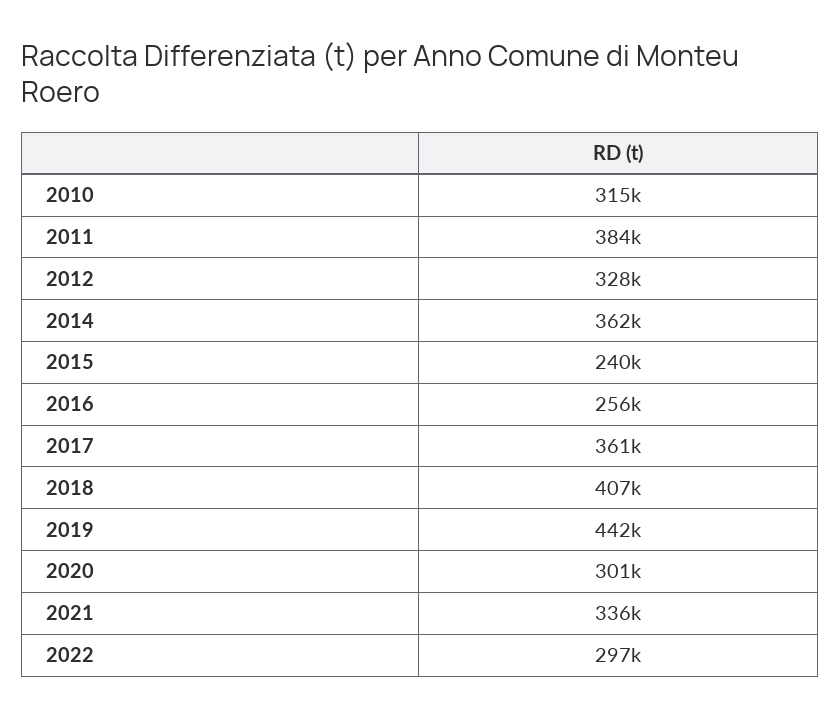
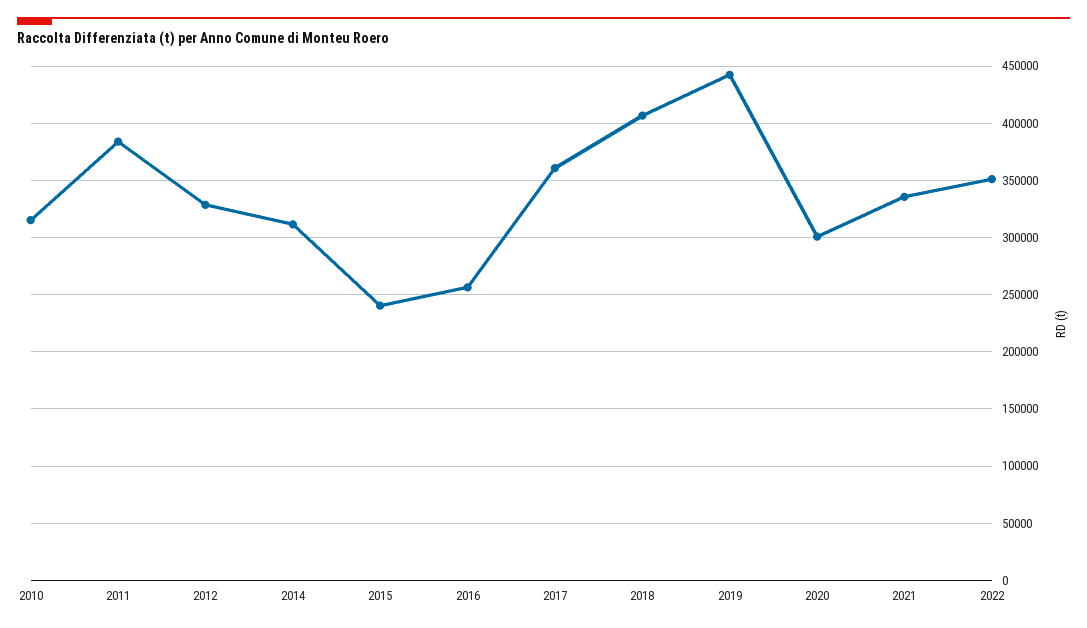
  {
    "2010": 315000,
    "2011": 384000,
    "2012": 328000,
-   "2014": 362000,
+   "2014": 310000,
    "2015": 240000,
    "2016": 256000,
    "2017": 361000,
    "2018": 407000,
    "2019": 442000,
    "2020": 301000,
    "2021": 336000,
-   "2022": 297000
+   "2022": 350000
  }

